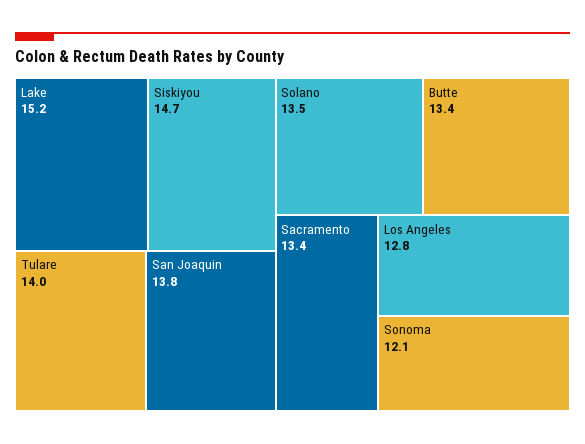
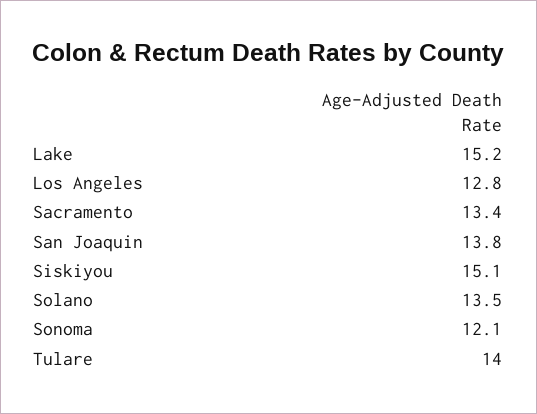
  {
    "Lake": 15.2,
-   "Siskiyou": 14.7,
+   "Siskiyou": 15.1,
    "Tulare": 14,
    "San Joaquin": 13.8,
    "Solano": 13.5,
-   "Butte": 13.4,
    "Sacramento": 13.4,
    "Los Angeles": 12.8,
    "Sonoma": 12.1
  }

